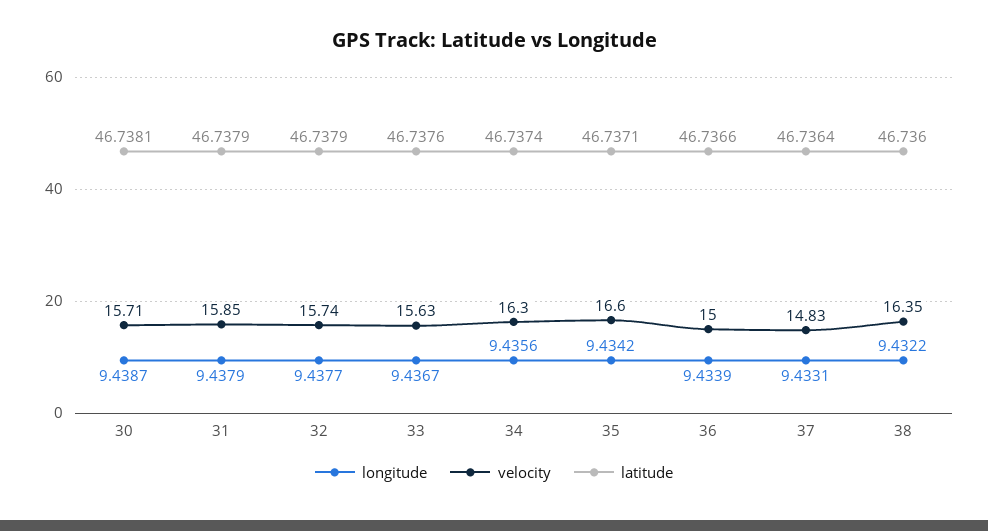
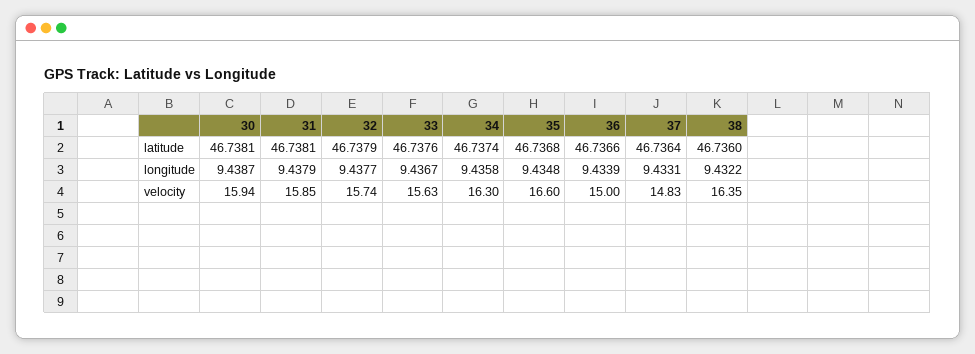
  {
    "longitude": {
      "30": 9.4387,
      "31": 9.4379,
      "32": 9.4377,
      "33": 9.4367,
-     "34": 9.4356,
+     "34": 9.4358,
-     "35": 9.4342,
+     "35": 9.4348,
      "36": 9.4339,
      "37": 9.4331,
      "38": 9.4322
    },
    "velocity": {
-     "30": 15.71,
+     "30": 15.94,
      "31": 15.85,
      "32": 15.74,
      "33": 15.63,
      "34": 16.3,
      "35": 16.6,
      "36": 15,
      "37": 14.83,
      "38": 16.35
    },
    "latitude": {
      "30": 46.7381,
-     "31": 46.7379,
+     "31": 46.7381,
      "32": 46.7379,
      "33": 46.7376,
      "34": 46.7374,
-     "35": 46.7371,
+     "35": 46.7368,
      "36": 46.7366,
      "37": 46.7364,
      "38": 46.736
    }
  }

